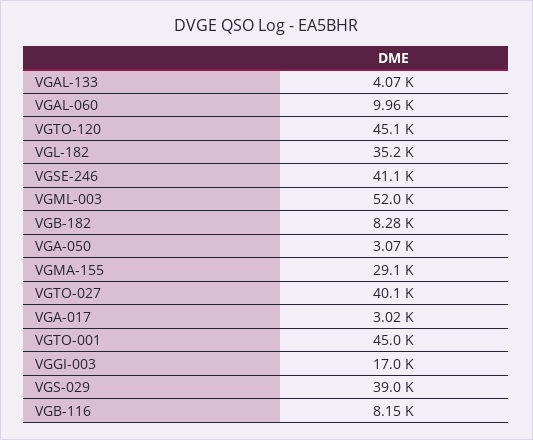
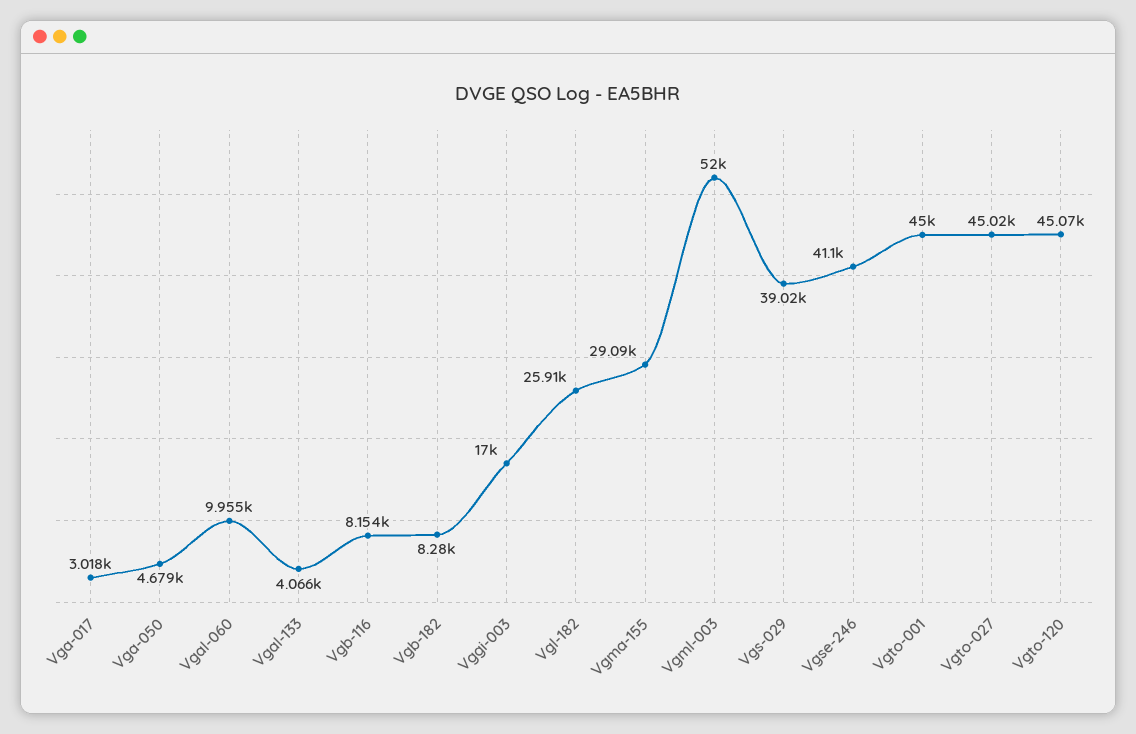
  {
    "VGAL-133": 4066,
    "VGAL-060": 9955,
    "VGTO-120": 45070,
-   "VGL-182": 35200,
+   "VGL-182": 25910,
    "VGSE-246": 41100,
    "VGML-003": 52000,
    "VGB-182": 8280,
-   "VGA-050": 3070,
+   "VGA-050": 4679,
    "VGMA-155": 29090,
-   "VGTO-027": 40100,
+   "VGTO-027": 45020,
    "VGA-017": 3018,
    "VGTO-001": 45000,
    "VGGI-003": 17000,
    "VGS-029": 39020,
    "VGB-116": 8154
  }

